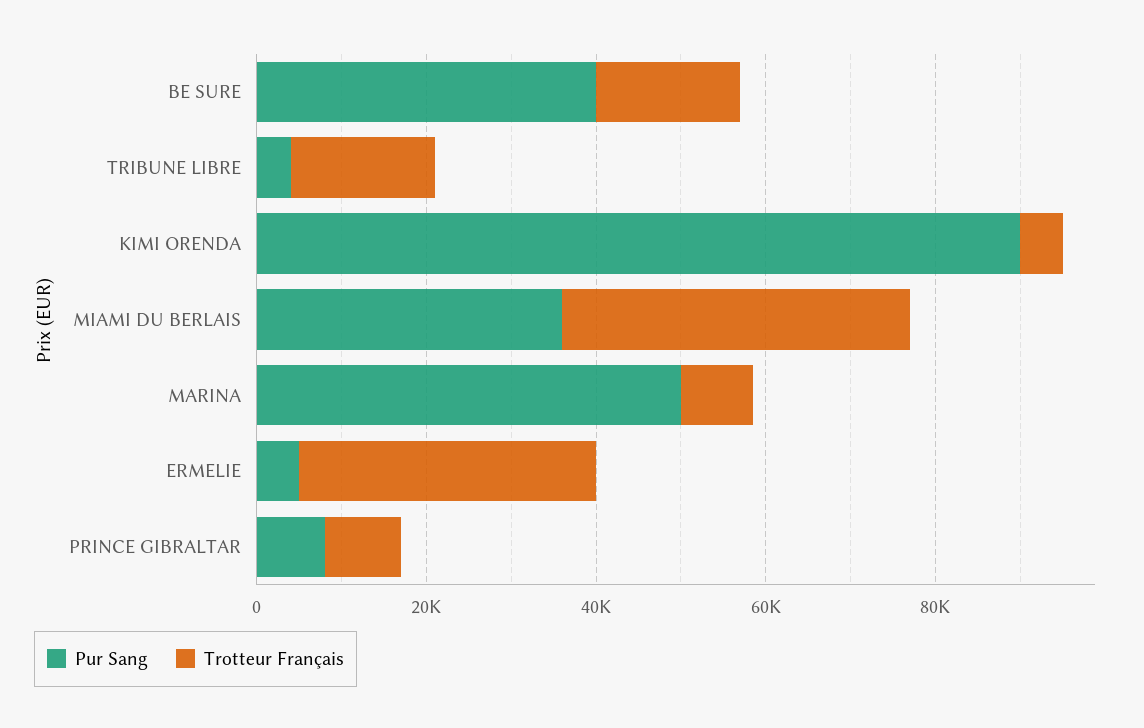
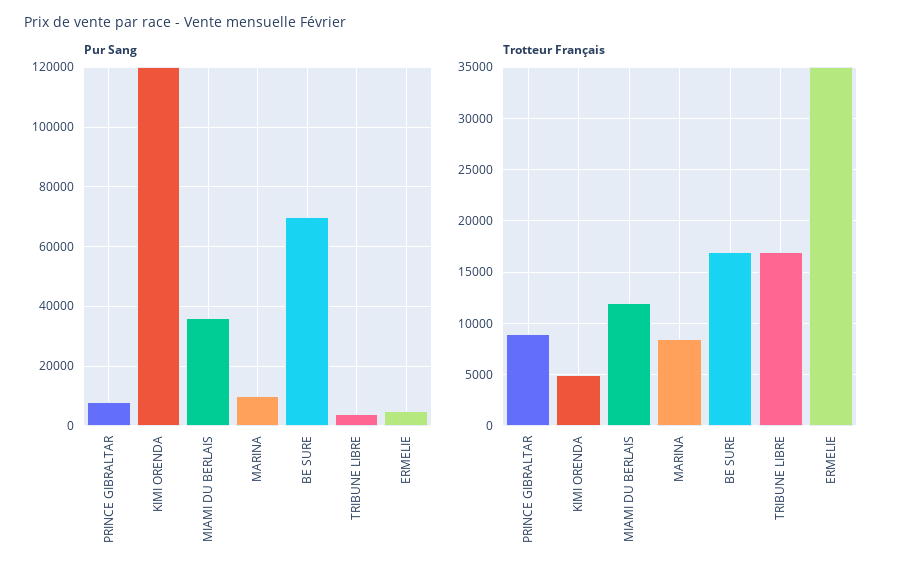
  {
    "Pur Sang": {
-     "BE SURE": 40000,
+     "BE SURE": 70000,
      "TRIBUNE LIBRE": 5000,
-     "KIMI ORENDA": 90000,
+     "KIMI ORENDA": 120000,
      "MIAMI DU BERLAIS": 35000,
-     "MARINA": 50000,
+     "MARINA": 10000,
      "ERMELIE": 5000,
      "PRINCE GIBRALTAR": 7500
    },
    "Trotteur Français": {
      "BE SURE": 17000,
      "TRIBUNE LIBRE": 17000,
      "KIMI ORENDA": 5000,
-     "MIAMI DU BERLAIS": 40000,
+     "MIAMI DU BERLAIS": 12000,
      "MARINA": 9000,
      "ERMELIE": 35000,
      "PRINCE GIBRALTAR": 9000
    }
  }

